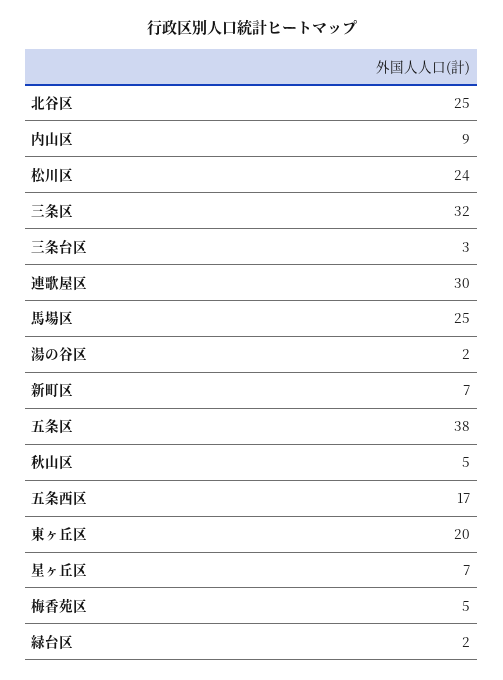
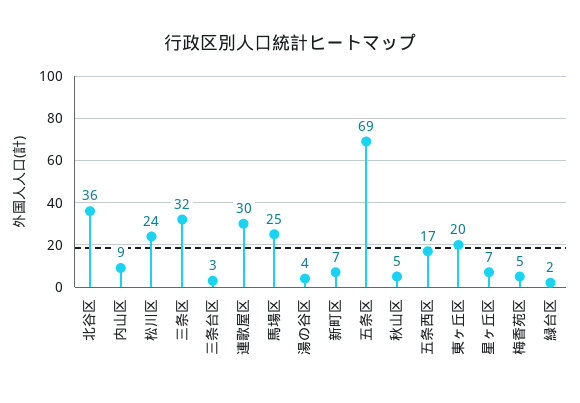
  {
-   "北谷区": 25,
+   "北谷区": 36,
    "内山区": 9,
    "松川区": 24,
    "三条区": 32,
    "三条台区": 3,
    "連歌屋区": 30,
    "馬場区": 25,
-   "湯の谷区": 2,
+   "湯の谷区": 4,
    "新町区": 7,
-   "五条区": 38,
+   "五条区": 69,
    "秋山区": 5,
    "五条西区": 17,
    "東ヶ丘区": 20,
    "星ヶ丘区": 7,
    "梅香苑区": 5,
    "緑台区": 2
  }

